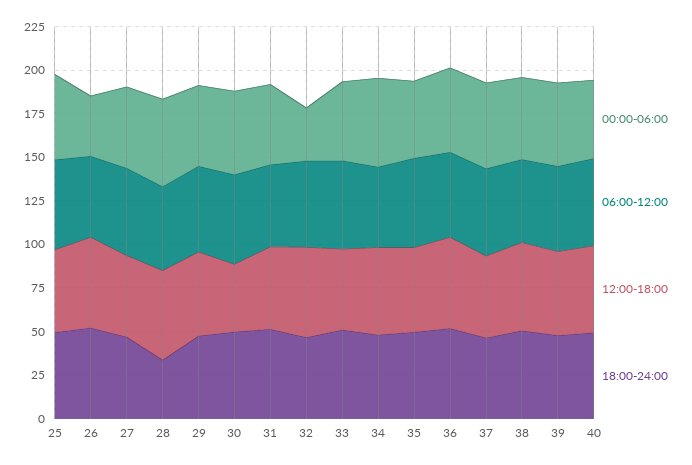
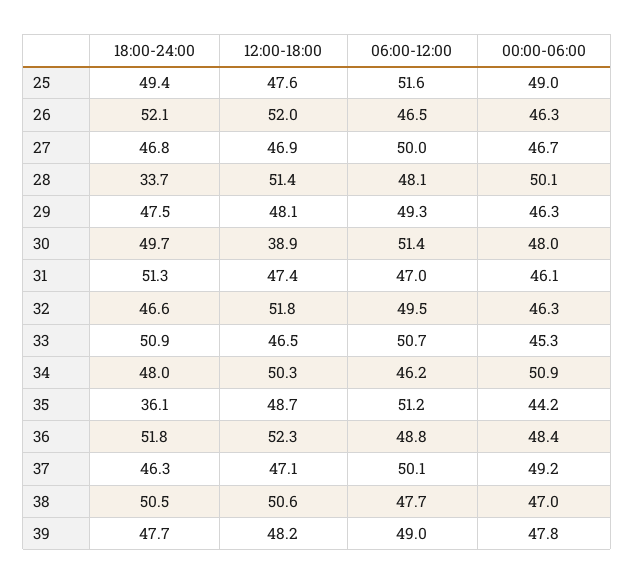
  {
    "00:00-06:00": {
      "25": 49,
-     "26": 35,
+     "26": 46.3,
      "27": 46.7,
      "28": 50.1,
      "29": 46.3,
      "30": 48,
      "31": 46.1,
-     "32": 30,
+     "32": 46.3,
      "33": 45.3,
      "34": 50.9,
      "35": 44.2,
      "36": 48.4,
      "37": 49.2,
      "38": 47,
-     "39": 47.8,
+     "39": 47.8
-     "40": 45
    },
    "06:00-12:00": {
      "25": 51.6,
      "26": 46.5,
      "27": 50,
      "28": 48.1,
      "29": 49.3,
      "30": 51.4,
      "31": 47,
      "32": 49.5,
      "33": 50.7,
      "34": 46.2,
      "35": 51.2,
      "36": 48.8,
      "37": 50.1,
      "38": 47.7,
-     "39": 49,
+     "39": 49
-     "40": 50
    },
    "12:00-18:00": {
      "25": 47.6,
      "26": 52,
      "27": 46.9,
      "28": 51.4,
      "29": 48.1,
      "30": 38.9,
      "31": 47.4,
      "32": 51.8,
      "33": 46.5,
      "34": 50.3,
      "35": 48.7,
      "36": 52.3,
      "37": 47.1,
      "38": 50.6,
-     "39": 48.2,
+     "39": 48.2
-     "40": 50
    },
    "18:00-24:00": {
      "25": 49.4,
      "26": 52.1,
      "27": 46.8,
      "28": 33.7,
      "29": 47.5,
      "30": 49.7,
      "31": 51.3,
      "32": 46.6,
      "33": 50.9,
      "34": 48,
-     "35": 50,
+     "35": 36.1,
      "36": 51.8,
      "37": 46.3,
      "38": 50.5,
-     "39": 47.7,
+     "39": 47.7
-     "40": 50
    }
  }

